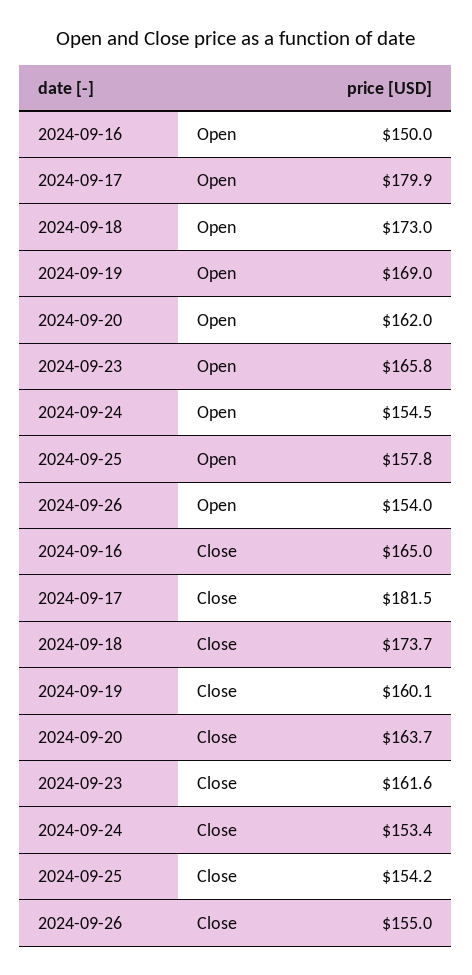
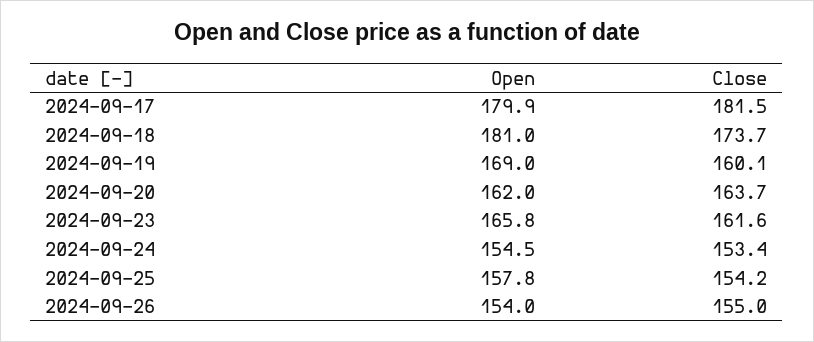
  {
-   "2024-09-16": {
-     "Open": 150,
-     "Close": 165
-   },
    "2024-09-17": {
      "Open": 179.9,
      "Close": 181.5
    },
    "2024-09-18": {
-     "Open": 173,
+     "Open": 181,
      "Close": 173.7
    },
    "2024-09-19": {
      "Open": 169,
      "Close": 160.1
    },
    "2024-09-20": {
      "Open": 162,
      "Close": 163.7
    },
    "2024-09-23": {
      "Open": 165.8,
      "Close": 161.6
    },
    "2024-09-24": {
      "Open": 154.5,
      "Close": 153.4
    },
    "2024-09-25": {
      "Open": 157.8,
      "Close": 154.2
    },
    "2024-09-26": {
      "Open": 154,
      "Close": 155
    }
  }

